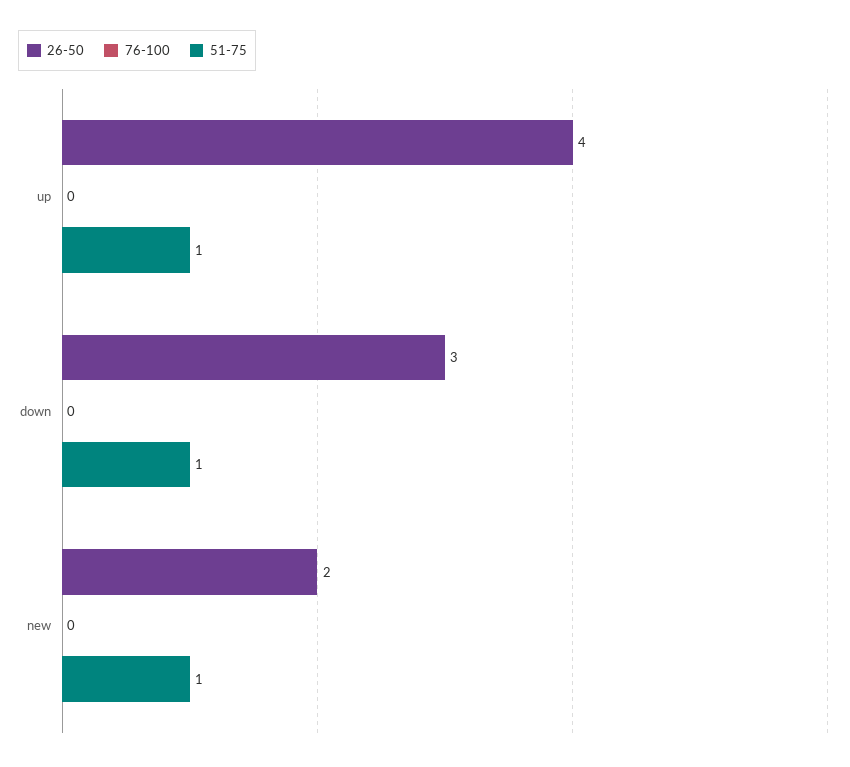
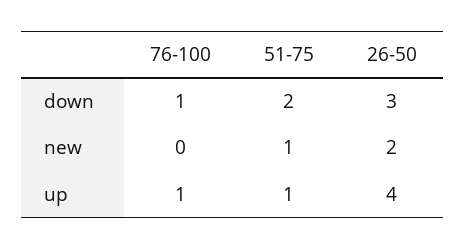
  {
    "26-50": {
      "up": 4,
      "down": 3,
      "new": 2
    },
    "76-100": {
-     "up": 0,
+     "up": 1,
-     "down": 0,
+     "down": 1,
      "new": 0
    },
    "51-75": {
      "up": 1,
-     "down": 1,
+     "down": 2,
      "new": 1
    }
  }

